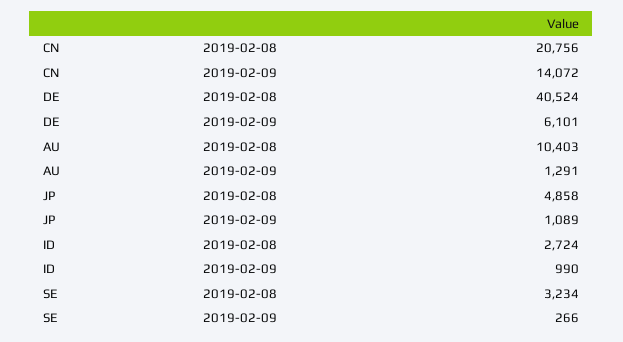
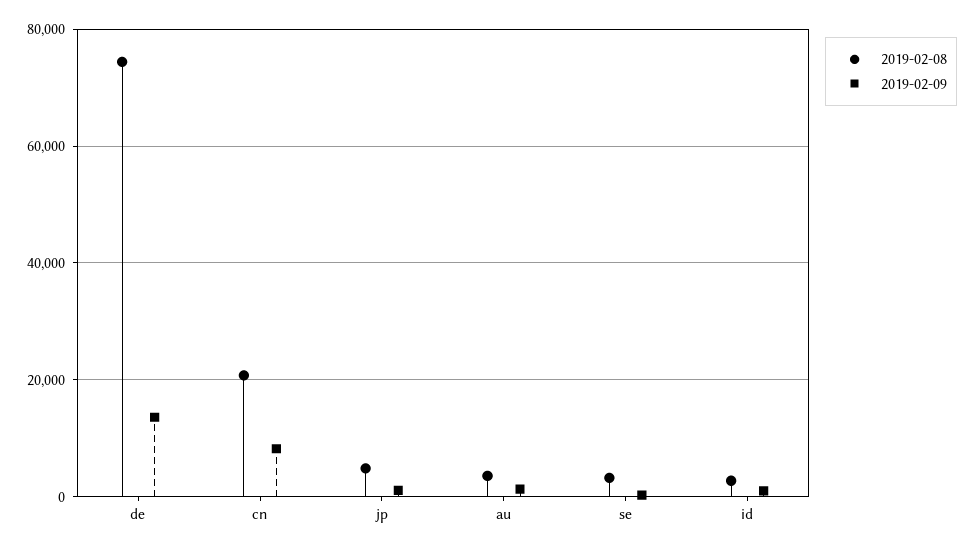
  {
    "2019-02-08": {
      "CN": 20756,
-     "DE": 40524,
+     "DE": 74000,
-     "AU": 10403,
+     "AU": 4000,
      "JP": 4858,
      "ID": 2724,
      "SE": 3234
    },
    "2019-02-09": {
-     "CN": 14072,
+     "CN": 8000,
-     "DE": 6101,
+     "DE": 14000,
      "AU": 1291,
      "JP": 1089,
      "ID": 990,
      "SE": 266
    }
  }

